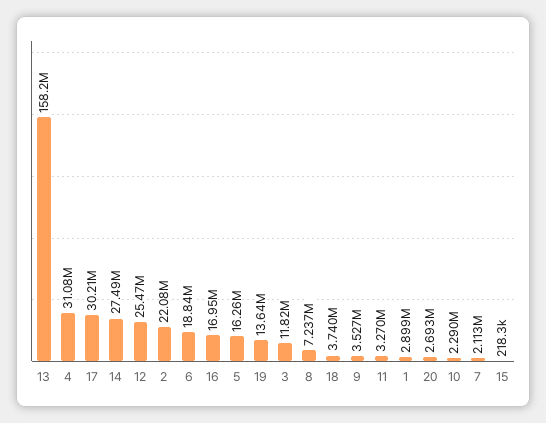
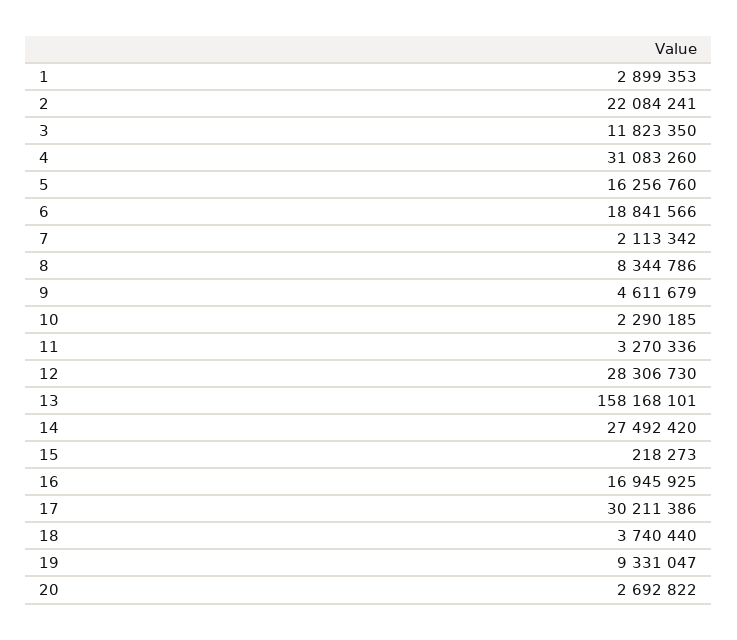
  {
    "13": 158168101,
    "4": 31083260,
    "17": 30211386,
    "14": 27492420,
-   "12": 25470000,
+   "12": 28306730,
    "2": 22084241,
    "6": 18841566,
    "16": 16945925,
    "5": 16256760,
-   "19": 13640000,
+   "19": 9331047,
    "3": 11823350,
-   "8": 7237000,
+   "8": 8344786,
    "18": 3740440,
-   "9": 3527000,
+   "9": 4611679,
    "11": 3270336,
    "1": 2899353,
    "20": 2692822,
    "10": 2290185,
    "7": 2113342,
    "15": 218273
  }

